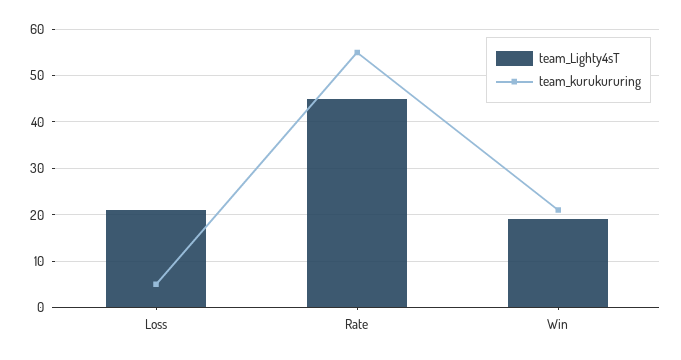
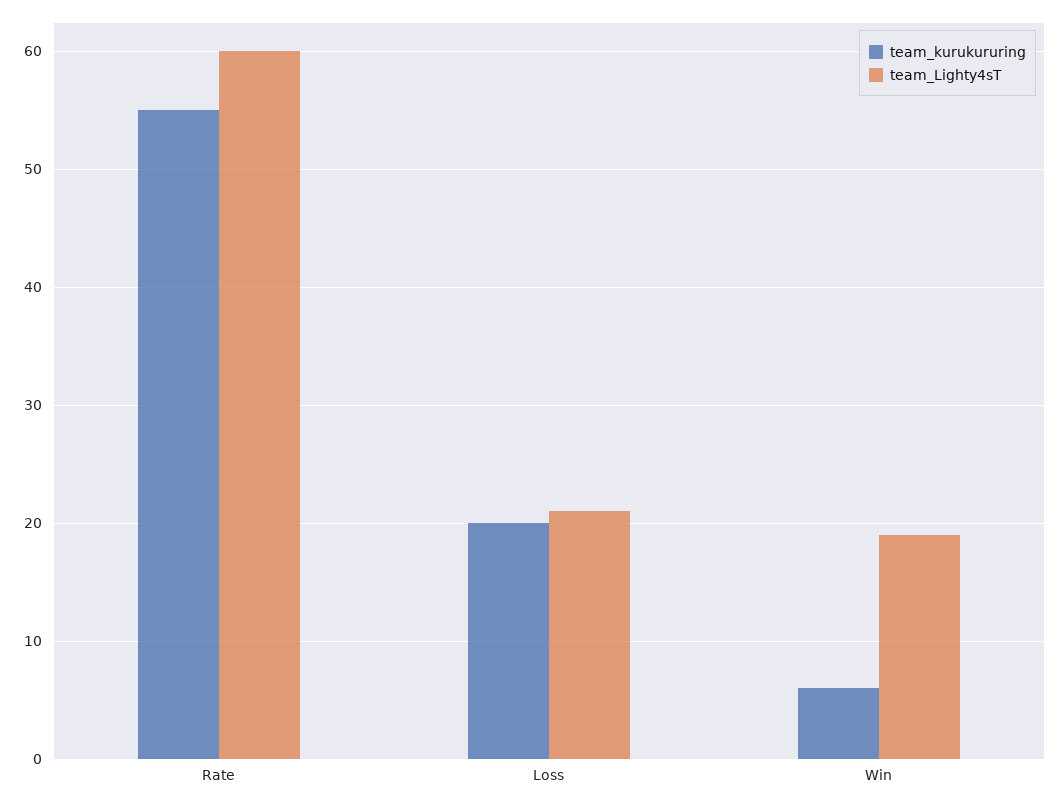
  {
    "team_Lighty4sT": {
      "Loss": 21,
-     "Rate": 45,
+     "Rate": 60,
      "Win": 19
    },
    "team_kurukururing": {
-     "Loss": 5,
+     "Loss": 20,
      "Rate": 55,
-     "Win": 20
+     "Win": 6
    }
  }

